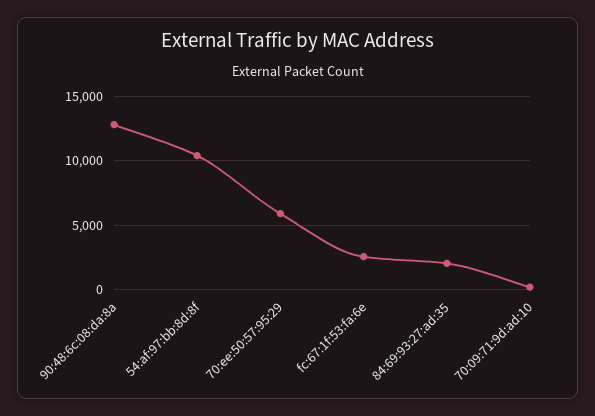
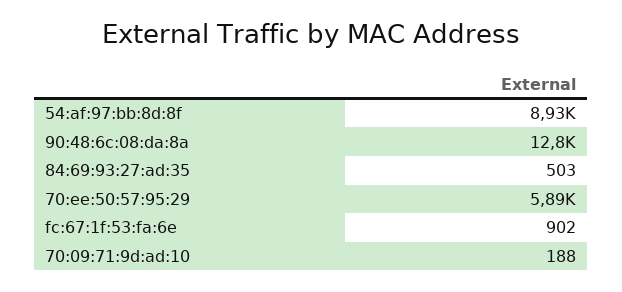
  {
    "90:48:6c:08:da:8a": 12800,
-   "54:af:97:bb:8d:8f": 10500,
+   "54:af:97:bb:8d:8f": 8930,
    "70:ee:50:57:95:29": 5890,
-   "fc:67:1f:53:fa:6e": 2500,
+   "fc:67:1f:53:fa:6e": 902,
-   "84:69:93:27:ad:35": 2000,
+   "84:69:93:27:ad:35": 503,
    "70:09:71:9d:ad:10": 188
  }

